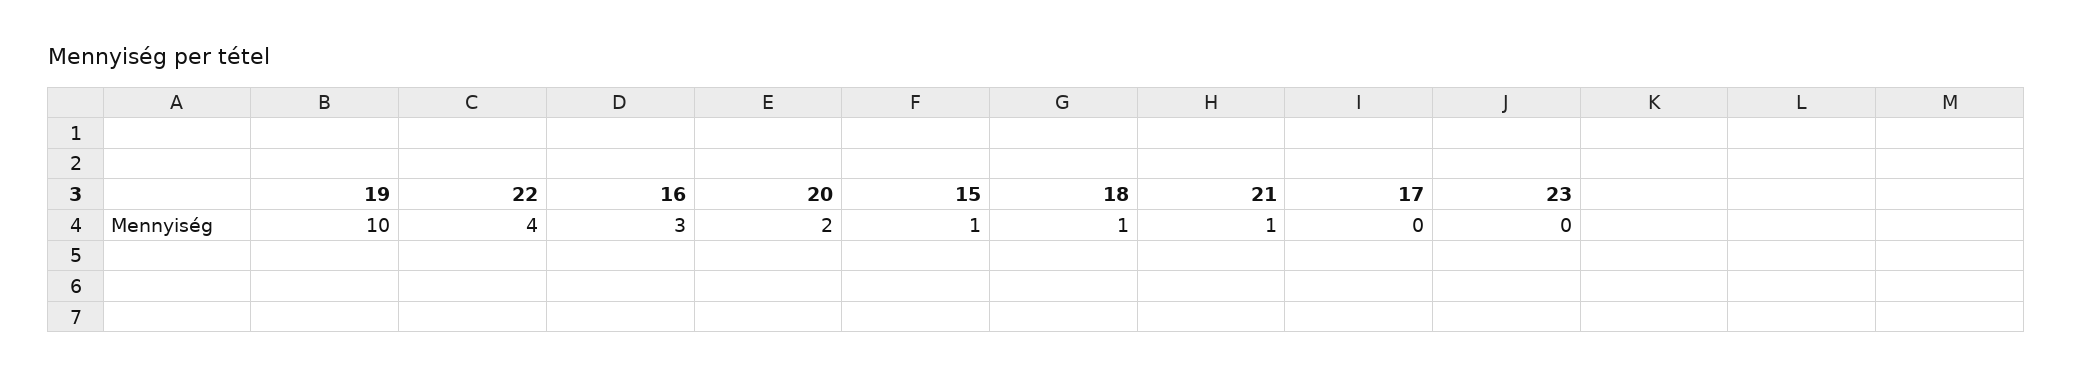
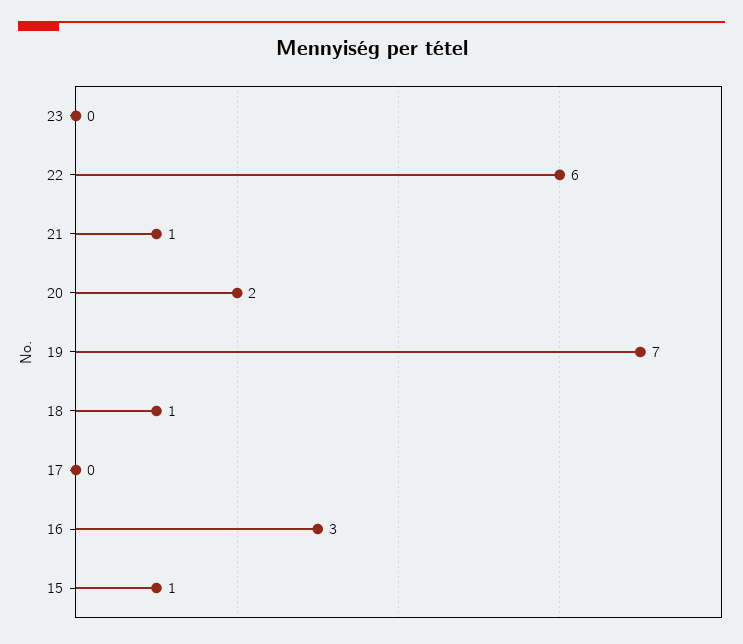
  {
-   "19": 10,
+   "19": 7,
-   "22": 4,
+   "22": 6,
    "16": 3,
    "20": 2,
    "15": 1,
    "18": 1,
    "21": 1,
    "17": 0,
    "23": 0
  }

